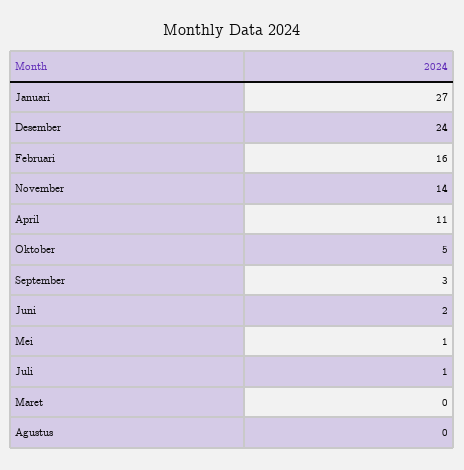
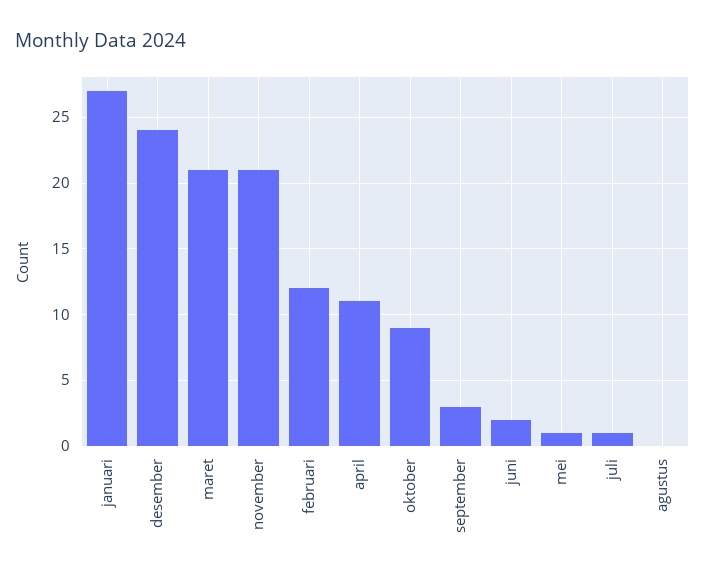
  {
    "Januari": 27,
    "Desember": 24,
-   "Februari": 16,
+   "Februari": 12,
-   "November": 14,
+   "November": 21,
    "April": 11,
-   "Oktober": 5,
+   "Oktober": 9,
    "September": 3,
    "Juni": 2,
    "Mei": 1,
    "Juli": 1,
-   "Maret": 0,
+   "Maret": 21,
    "Agustus": 0
  }

